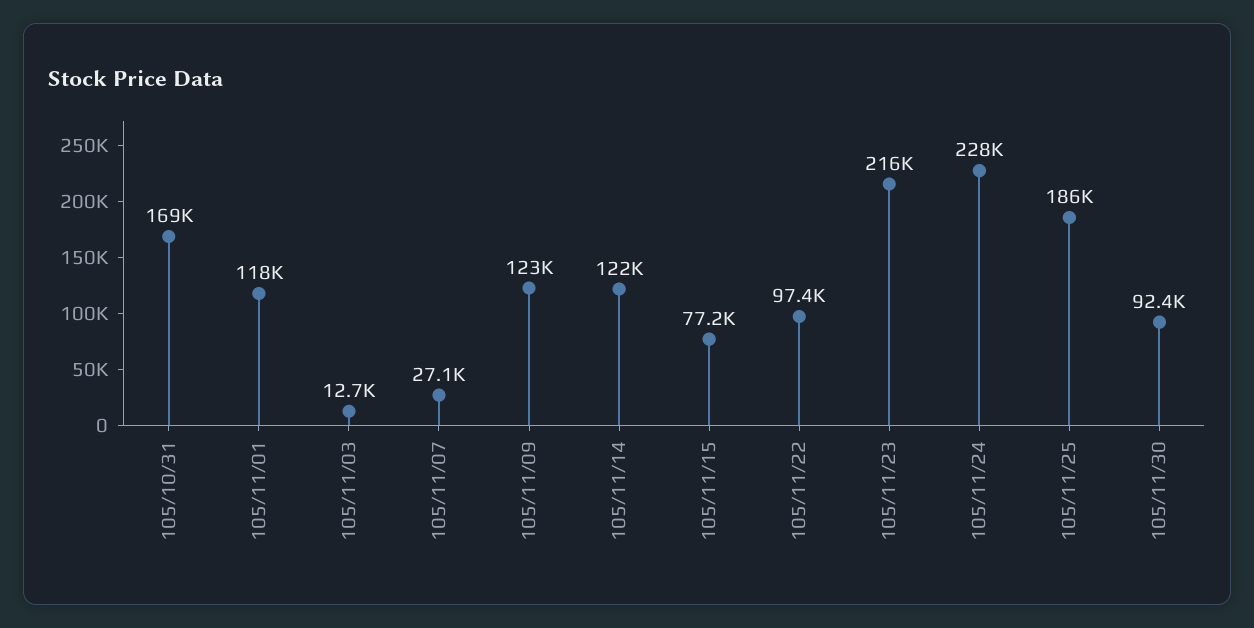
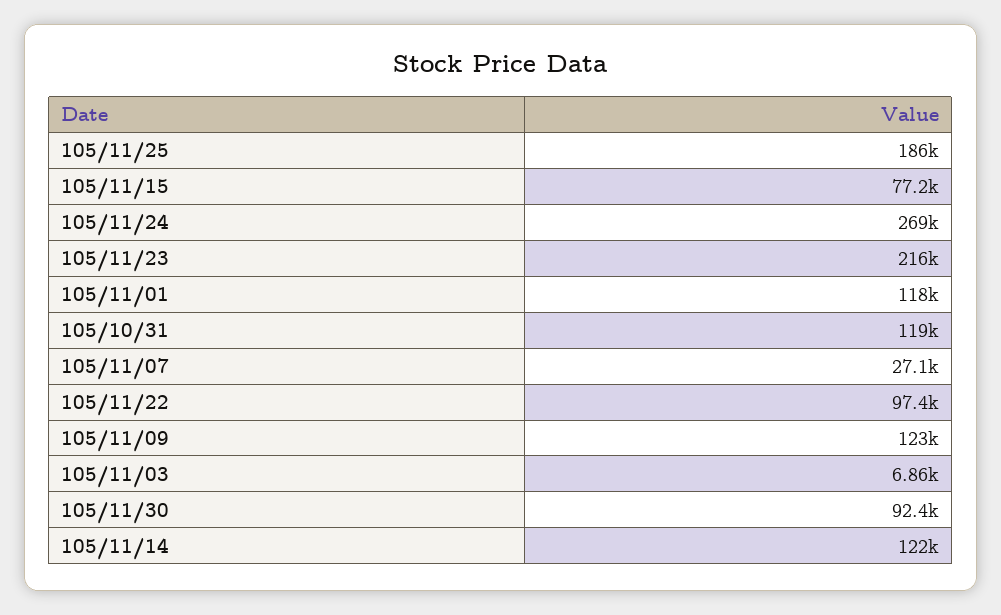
  {
-   "105/10/31": 169000,
+   "105/10/31": 119000,
    "105/11/01": 118000,
-   "105/11/03": 12700,
+   "105/11/03": 6860,
    "105/11/07": 27100,
    "105/11/09": 123000,
    "105/11/14": 122000,
    "105/11/15": 77200,
    "105/11/22": 97400,
    "105/11/23": 216000,
-   "105/11/24": 228000,
+   "105/11/24": 269000,
    "105/11/25": 186000,
    "105/11/30": 92400
  }

